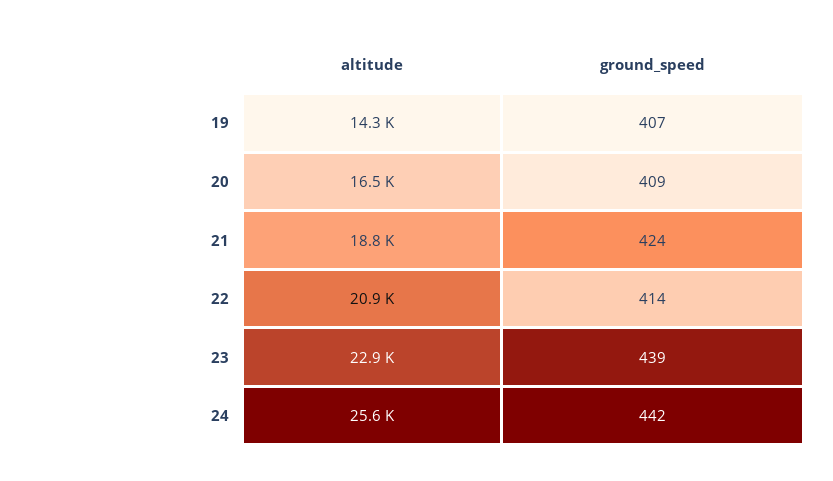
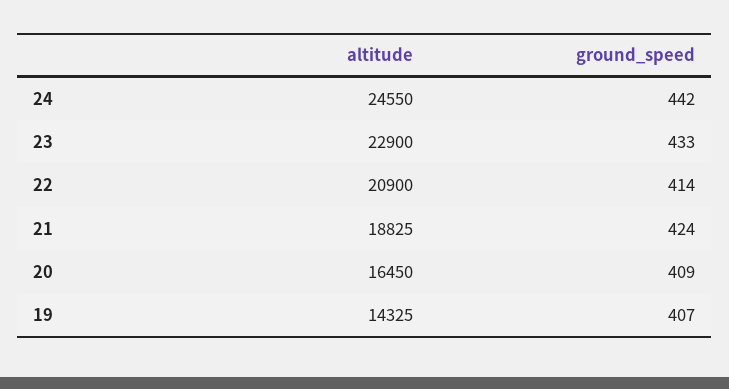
  {
    "altitude": {
      "19": 14325,
      "20": 16450,
      "21": 18825,
      "22": 20900,
      "23": 22900,
-     "24": 25600
+     "24": 24550
    },
    "ground_speed": {
      "19": 407,
      "20": 409,
      "21": 424,
      "22": 414,
-     "23": 439,
+     "23": 433,
      "24": 442
    }
  }

